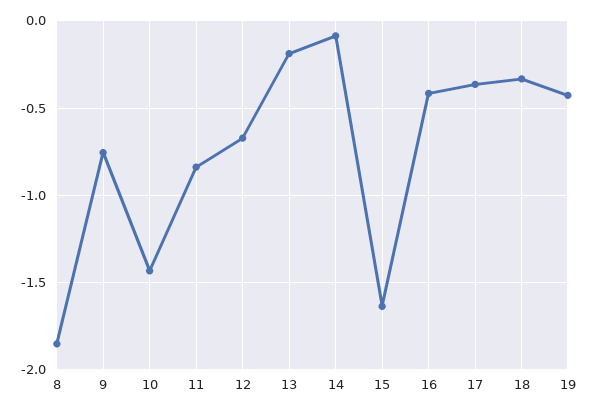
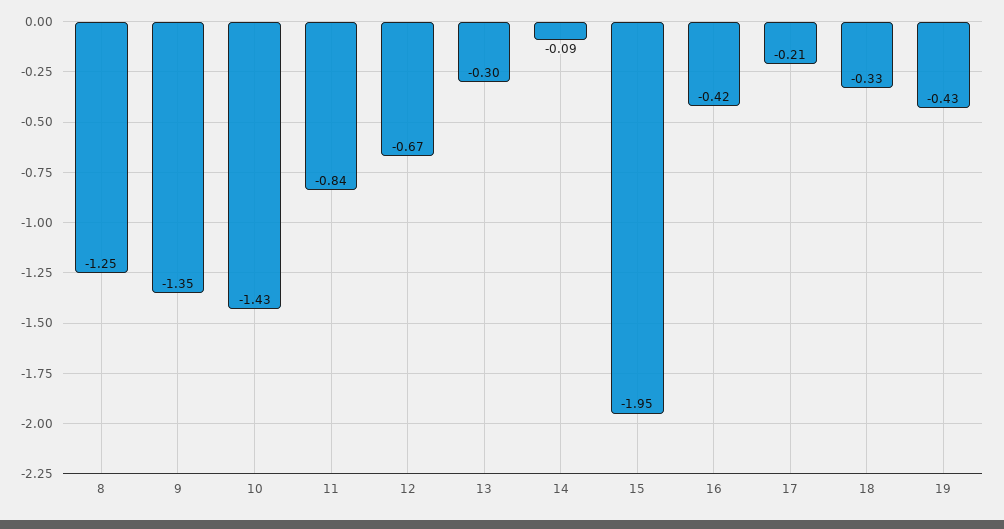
  {
-   "8": -1.85,
+   "8": -1.25,
-   "9": -0.75,
+   "9": -1.35,
    "10": -1.43,
    "11": -0.84,
    "12": -0.67,
-   "13": -0.2,
+   "13": -0.3,
    "14": -0.09,
-   "15": -1.65,
+   "15": -1.95,
    "16": -0.42,
-   "17": -0.35,
+   "17": -0.21,
    "18": -0.33,
    "19": -0.43
  }

